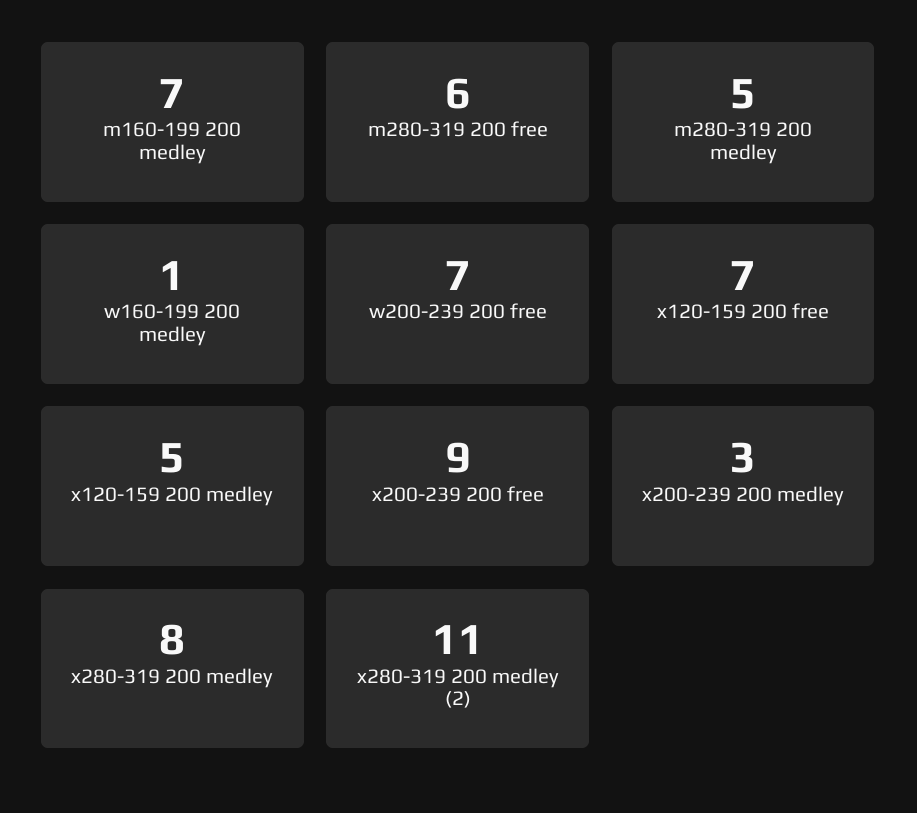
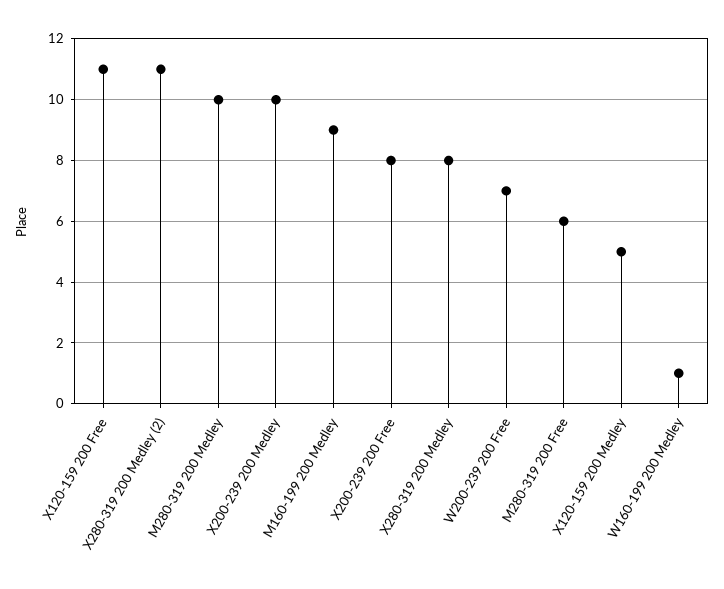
  {
-   "m160-199 200 medley": 7,
+   "m160-199 200 medley": 9,
    "m280-319 200 free": 6,
-   "m280-319 200 medley": 5,
+   "m280-319 200 medley": 10,
    "w160-199 200 medley": 1,
    "w200-239 200 free": 7,
-   "x120-159 200 free": 7,
+   "x120-159 200 free": 11,
    "x120-159 200 medley": 5,
-   "x200-239 200 free": 9,
+   "x200-239 200 free": 8,
-   "x200-239 200 medley": 3,
+   "x200-239 200 medley": 10,
    "x280-319 200 medley": 8,
    "x280-319 200 medley (2)": 11
  }

